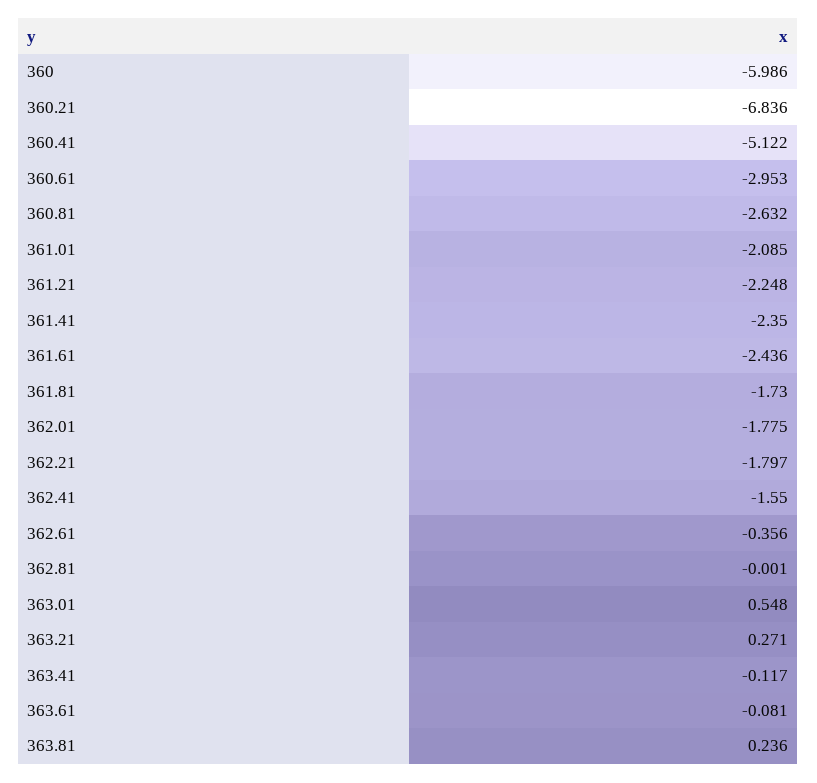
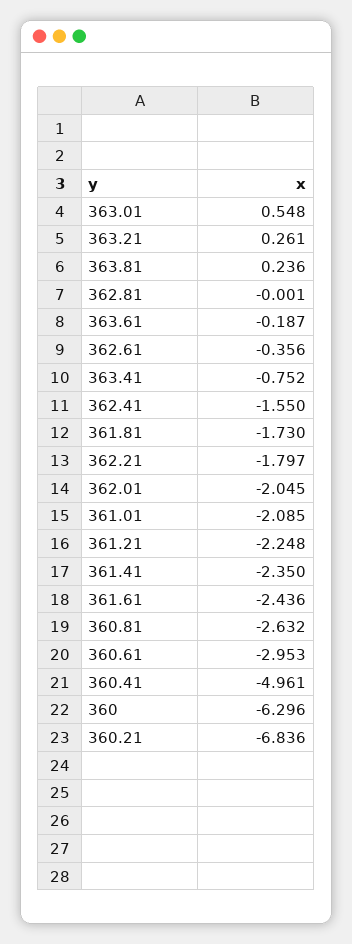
  {
-   "360": -5.986,
+   "360": -6.296,
    "360.21": -6.836,
-   "360.41": -5.122,
+   "360.41": -4.961,
    "360.61": -2.953,
    "360.81": -2.632,
    "361.01": -2.085,
    "361.21": -2.248,
    "361.41": -2.35,
    "361.61": -2.436,
    "361.81": -1.73,
-   "362.01": -1.775,
+   "362.01": -2.045,
    "362.21": -1.797,
    "362.41": -1.55,
    "362.61": -0.356,
    "362.81": -0.001,
    "363.01": 0.548,
-   "363.21": 0.271,
+   "363.21": 0.261,
-   "363.41": -0.117,
+   "363.41": -0.752,
-   "363.61": -0.081,
+   "363.61": -0.187,
    "363.81": 0.236
  }

